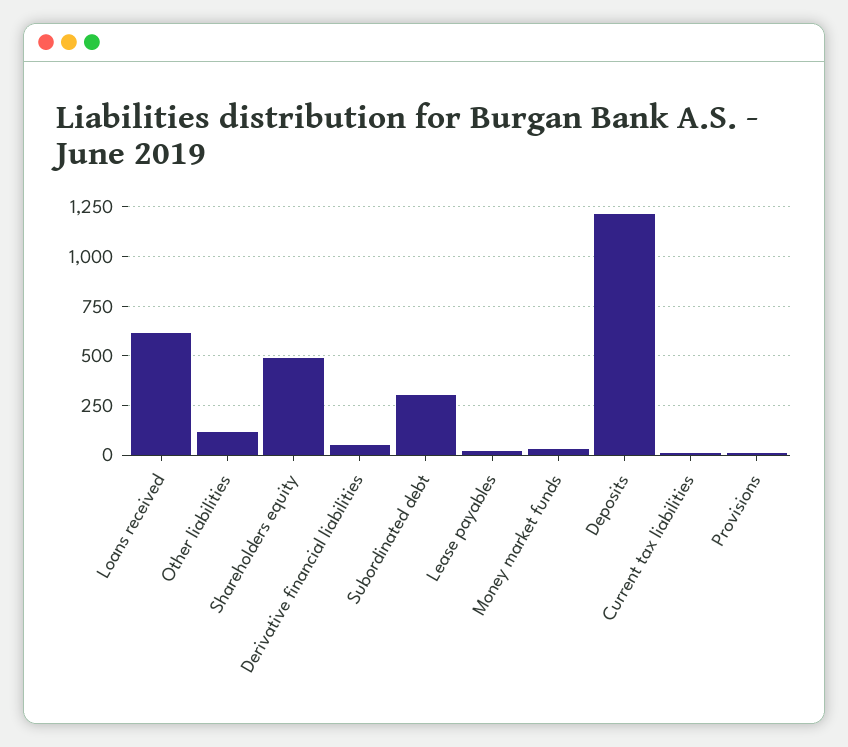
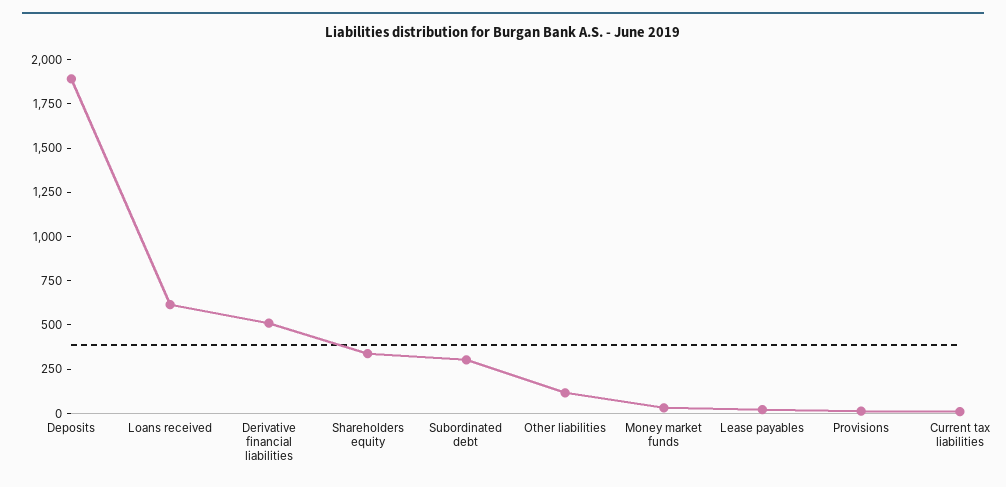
  {
    "Loans received": 600,
    "Other liabilities": 100,
-   "Shareholders equity": 500,
+   "Shareholders equity": 350,
-   "Derivative financial liabilities": 50,
+   "Derivative financial liabilities": 500,
    "Subordinated debt": 300,
    "Lease payables": 0,
    "Money market funds": 50,
-   "Deposits": 1200,
+   "Deposits": 1900,
    "Current tax liabilities": 0,
    "Provisions": 0
  }

